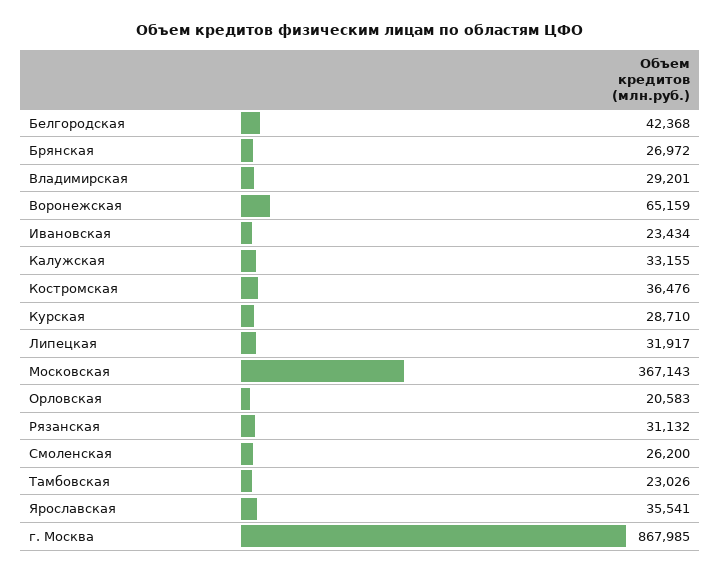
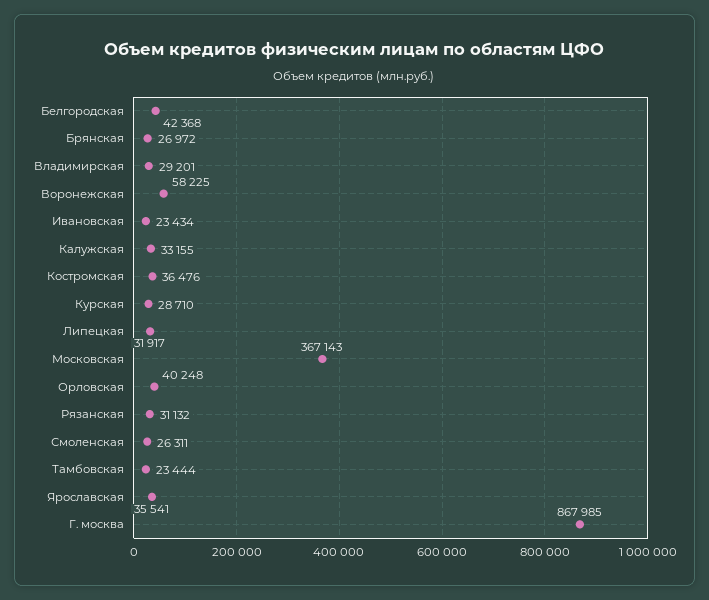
  {
    "Белгородская": 42368,
    "Брянская": 26972,
    "Владимирская": 29201,
-   "Воронежская": 65159,
+   "Воронежская": 58225,
    "Ивановская": 23434,
    "Калужская": 33155,
    "Костромская": 36476,
    "Курская": 28710,
    "Липецкая": 31917,
    "Московская": 367143,
-   "Орловская": 20583,
+   "Орловская": 40248,
    "Рязанская": 31132,
-   "Смоленская": 26200,
+   "Смоленская": 26311,
-   "Тамбовская": 23026,
+   "Тамбовская": 23444,
    "Ярославская": 35541,
    "г. Москва": 867985
  }

